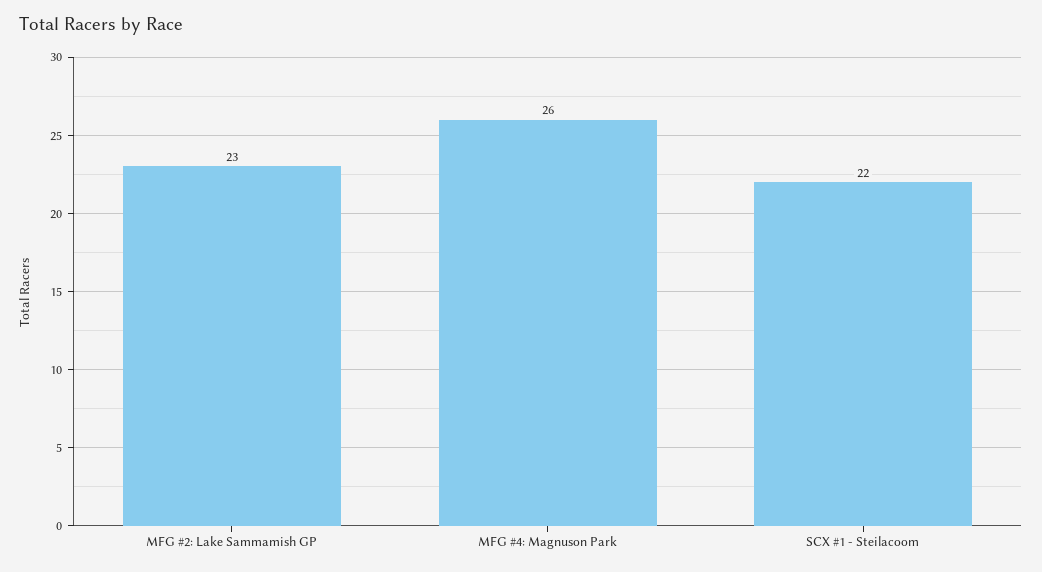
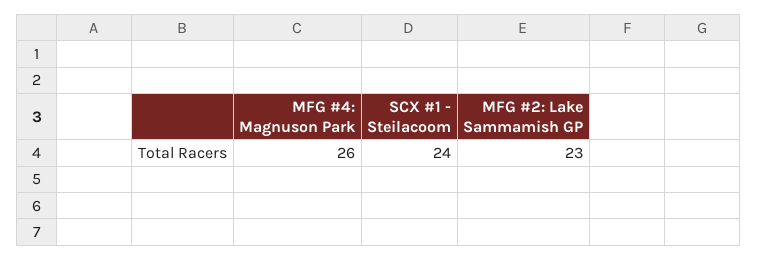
  {
    "MFG #2: Lake Sammamish GP": 23,
    "MFG #4: Magnuson Park": 26,
-   "SCX #1 - Steilacoom": 22
+   "SCX #1 - Steilacoom": 24
  }

